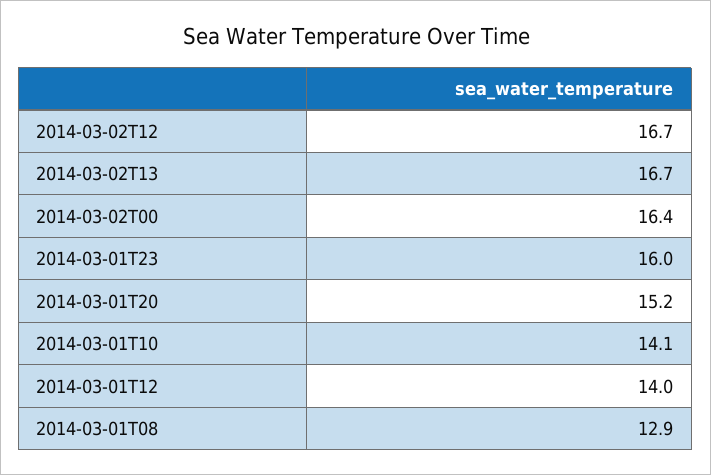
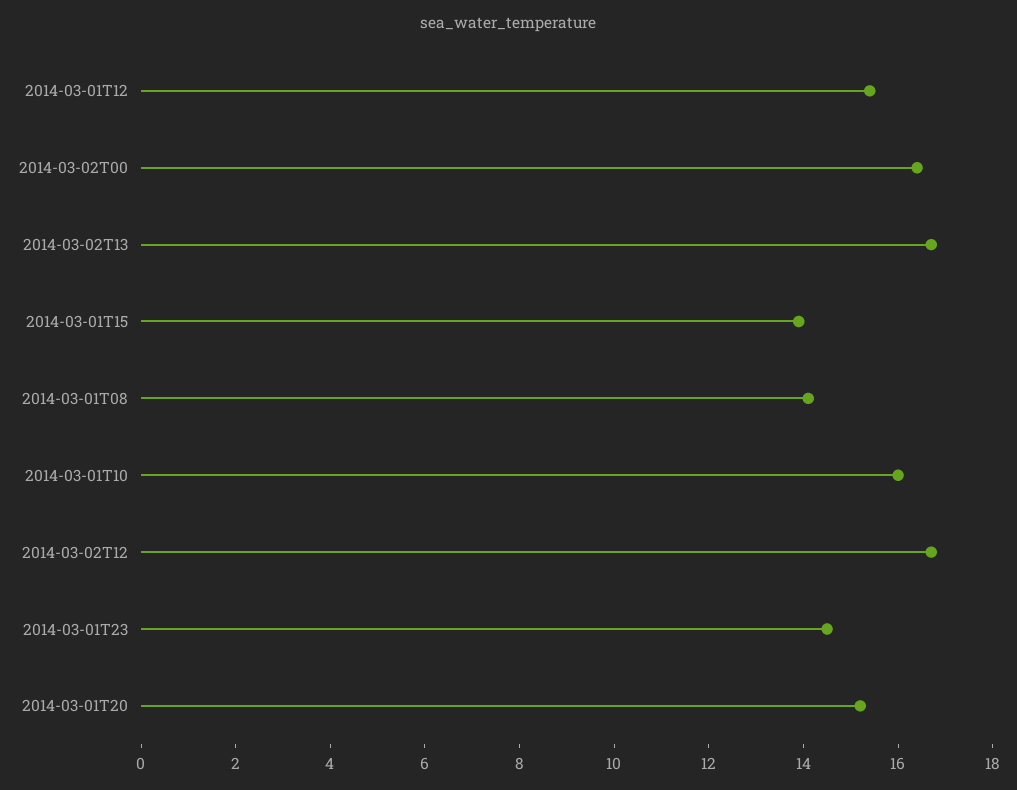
  {
    "2014-03-02T12": 16.7,
    "2014-03-02T13": 16.7,
    "2014-03-02T00": 16.4,
-   "2014-03-01T23": 16,
+   "2014-03-01T23": 14.5,
    "2014-03-01T20": 15.2,
-   "2014-03-01T10": 14.1,
+   "2014-03-01T10": 16,
-   "2014-03-01T12": 14,
+   "2014-03-01T12": 15.5,
-   "2014-03-01T08": 12.9
+   "2014-03-01T08": 14,
+   "2014-03-01T15": 14
  }

